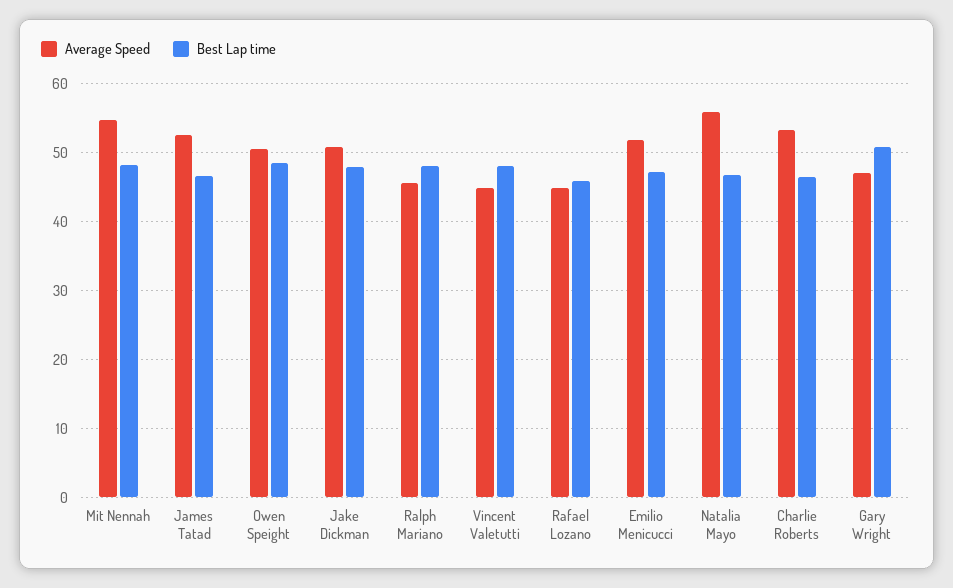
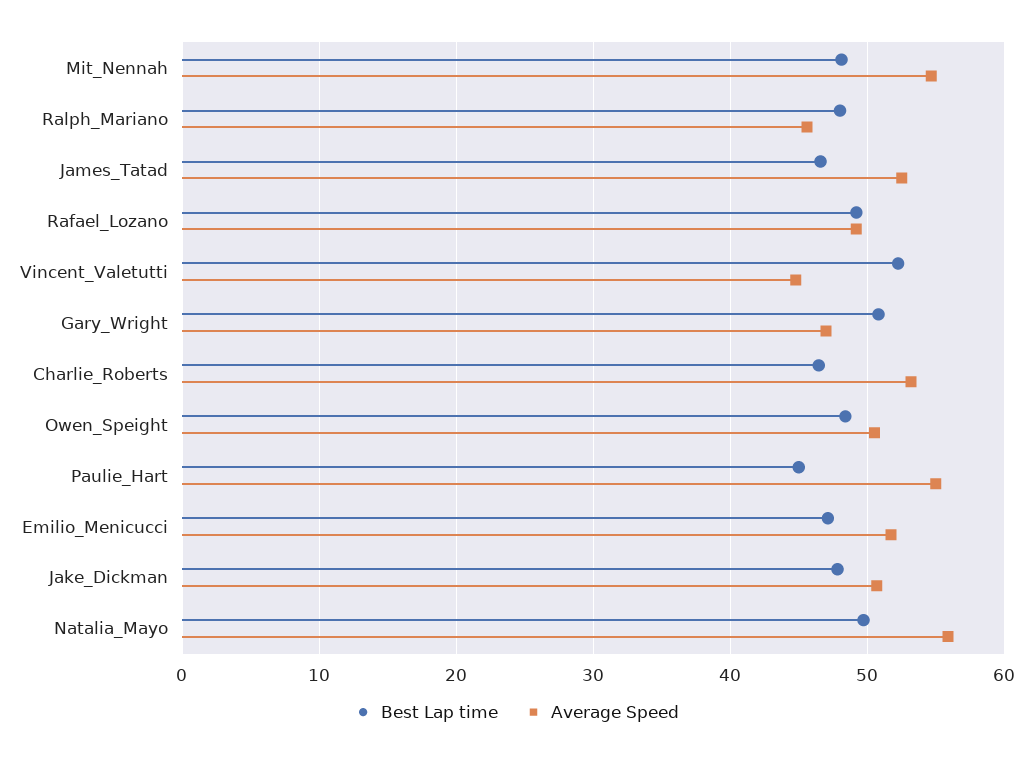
  {
    "Average Speed": {
      "Mit Nennah": 55,
      "James Tatad": 53,
      "Owen Speight": 51,
      "Jake Dickman": 51,
      "Ralph Mariano": 46,
      "Vincent Valetutti": 45,
-     "Rafael Lozano": 45,
+     "Rafael Lozano": 49,
      "Emilio Menicucci": 52,
      "Natalia Mayo": 56,
      "Charlie Roberts": 53,
-     "Gary Wright": 47
+     "Gary Wright": 47,
+     "Paulie_Hart": 55
    },
    "Best Lap time": {
      "Mit Nennah": 48,
      "James Tatad": 47,
      "Owen Speight": 48,
      "Jake Dickman": 48,
      "Ralph Mariano": 48,
-     "Vincent Valetutti": 48,
+     "Vincent Valetutti": 52,
-     "Rafael Lozano": 46,
+     "Rafael Lozano": 49,
      "Emilio Menicucci": 47,
-     "Natalia Mayo": 47,
+     "Natalia Mayo": 50,
      "Charlie Roberts": 46,
-     "Gary Wright": 51
+     "Gary Wright": 51,
+     "Paulie_Hart": 45
    }
  }

